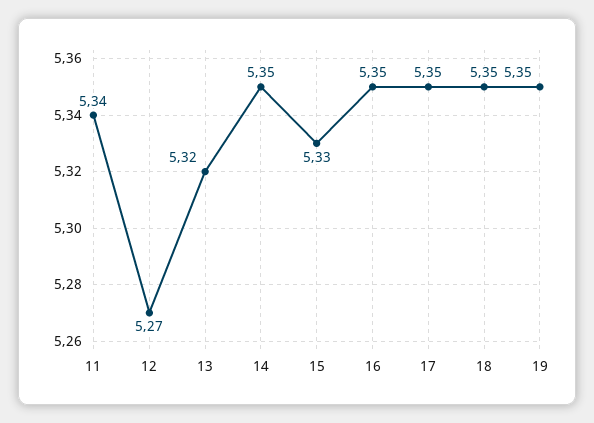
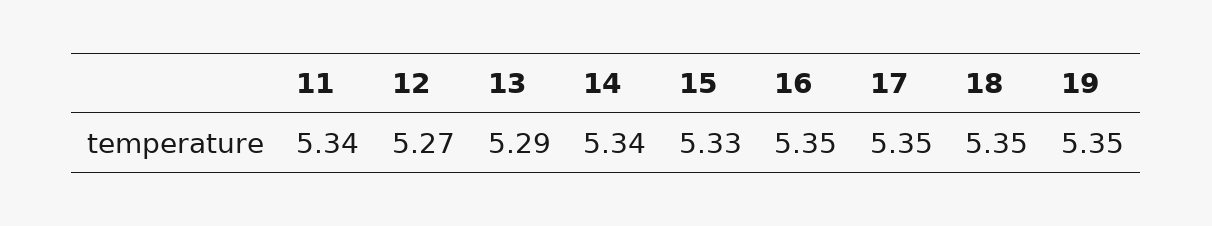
  {
    "11": 5.34,
    "12": 5.27,
-   "13": 5.32,
+   "13": 5.29,
-   "14": 5.35,
+   "14": 5.34,
    "15": 5.33,
    "16": 5.35,
    "17": 5.35,
    "18": 5.35,
    "19": 5.35
  }

